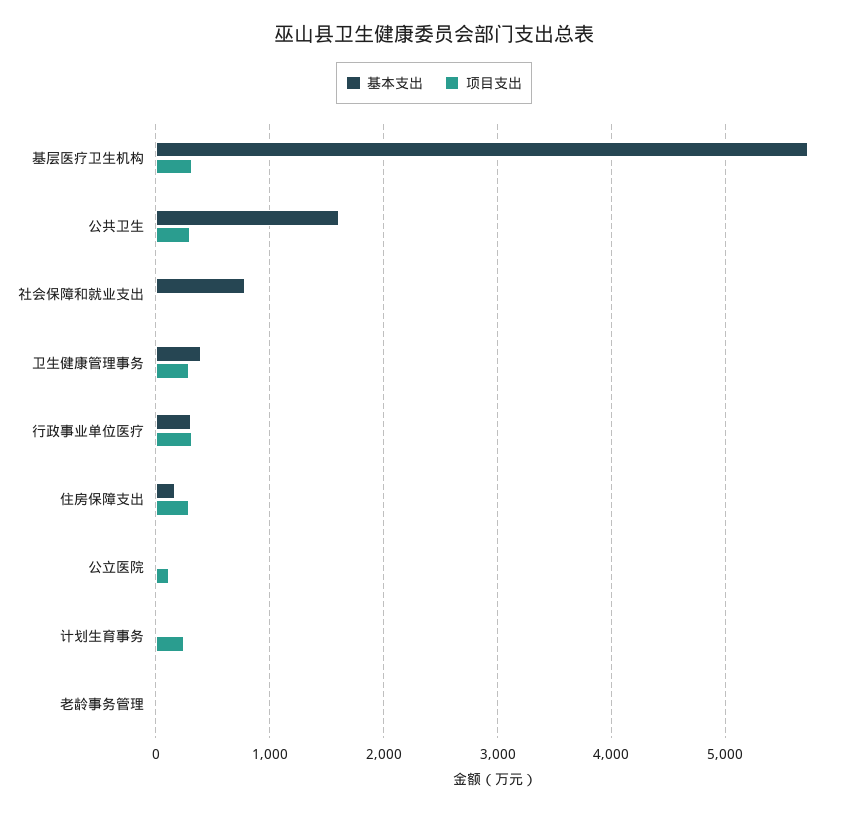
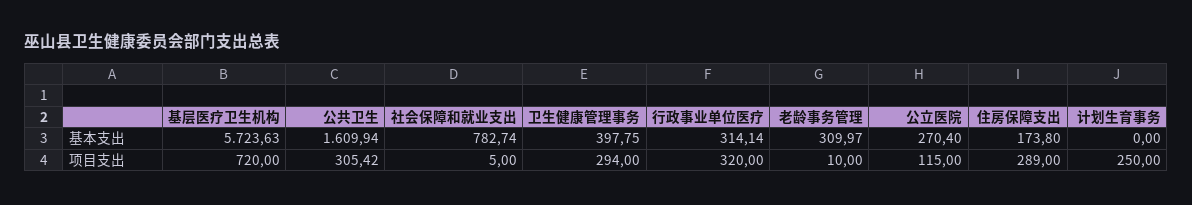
  {
    "基本支出": {
      "基层医疗卫生机构": 5723.63,
      "公共卫生": 1609.94,
      "社会保障和就业支出": 782.74,
      "卫生健康管理事务": 397.75,
      "行政事业单位医疗": 314.14,
      "住房保障支出": 173.8,
-     "公立医院": 0,
+     "公立医院": 270.4,
      "计划生育事务": 0,
-     "老龄事务管理": 0
+     "老龄事务管理": 309.97
    },
    "项目支出": {
-     "基层医疗卫生机构": 300,
+     "基层医疗卫生机构": 720,
      "公共卫生": 305.42,
      "社会保障和就业支出": 5,
      "卫生健康管理事务": 294,
      "行政事业单位医疗": 320,
      "住房保障支出": 289,
      "公立医院": 115,
      "计划生育事务": 250,
      "老龄事务管理": 10
    }
  }

